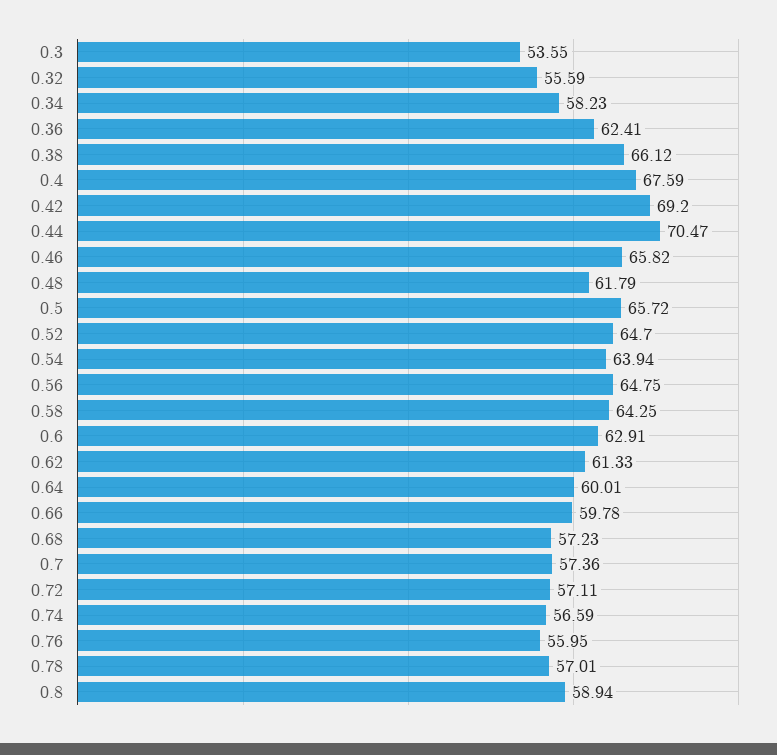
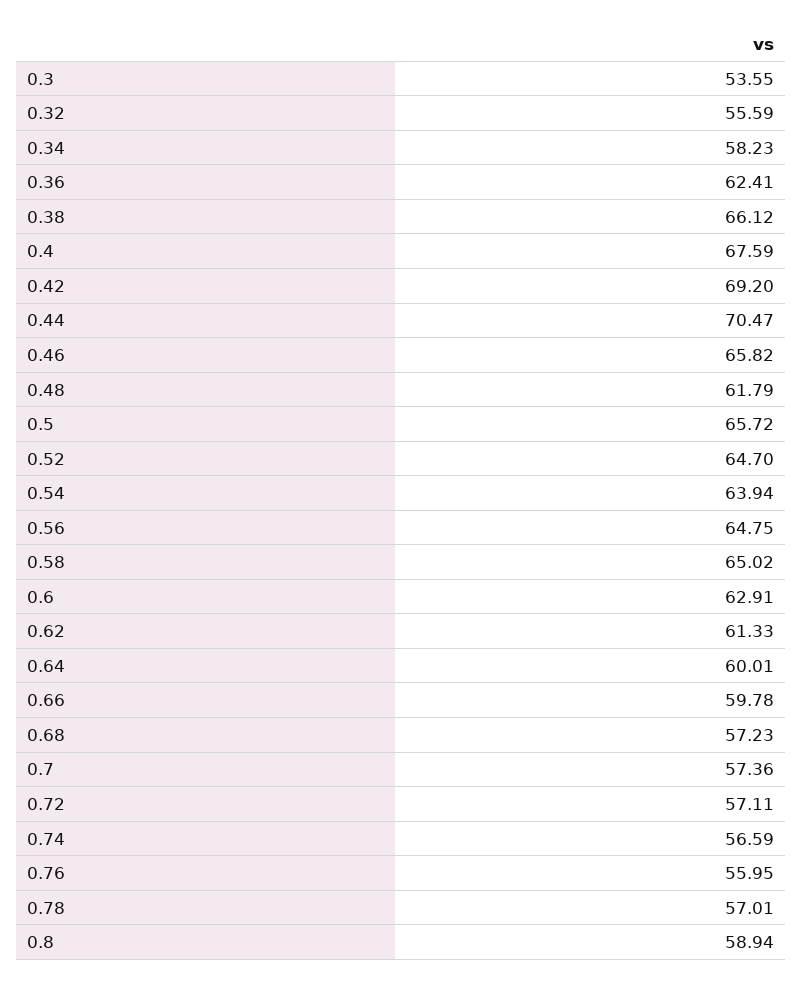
  {
    "0.3": 53.55,
    "0.32": 55.59,
    "0.34": 58.23,
    "0.36": 62.41,
    "0.38": 66.12,
    "0.4": 67.59,
    "0.42": 69.2,
    "0.44": 70.47,
    "0.46": 65.82,
    "0.48": 61.79,
    "0.5": 65.72,
    "0.52": 64.7,
    "0.54": 63.94,
    "0.56": 64.75,
-   "0.58": 64.25,
+   "0.58": 65.02,
    "0.6": 62.91,
    "0.62": 61.33,
    "0.64": 60.01,
    "0.66": 59.78,
    "0.68": 57.23,
    "0.7": 57.36,
    "0.72": 57.11,
    "0.74": 56.59,
    "0.76": 55.95,
    "0.78": 57.01,
    "0.8": 58.94
  }

